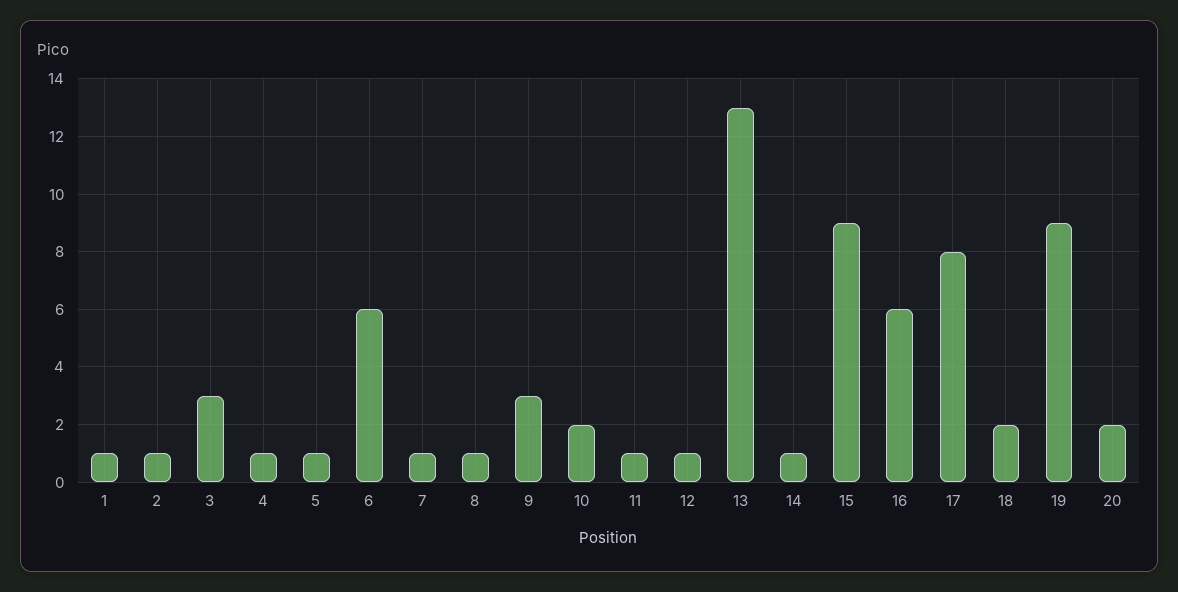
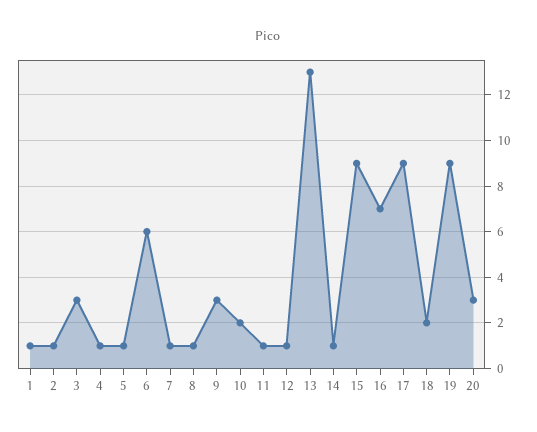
  {
    "1": 1,
    "2": 1,
    "3": 3,
    "4": 1,
    "5": 1,
    "6": 6,
    "7": 1,
    "8": 1,
    "9": 3,
    "10": 2,
    "11": 1,
    "12": 1,
    "13": 13,
    "14": 1,
    "15": 9,
-   "16": 6,
+   "16": 7,
-   "17": 8,
+   "17": 9,
    "18": 2,
    "19": 9,
-   "20": 2
+   "20": 3
  }

